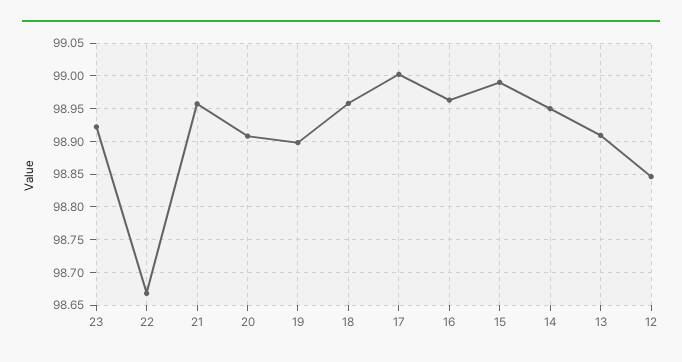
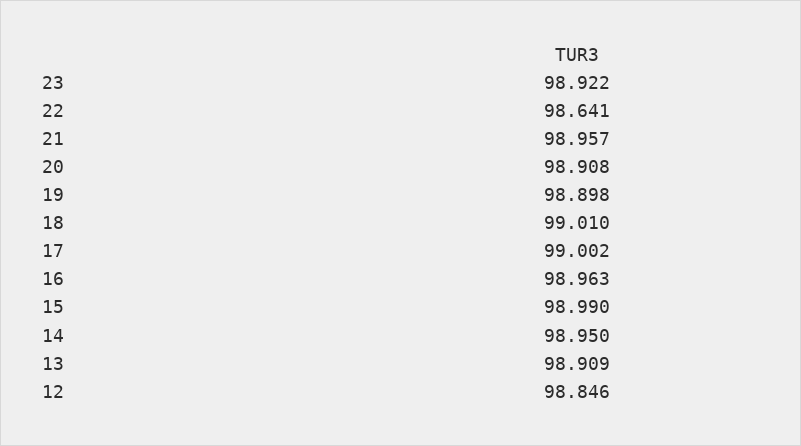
  {
    "23": 98.922,
-   "22": 98.67,
+   "22": 98.641,
    "21": 98.957,
    "20": 98.908,
    "19": 98.898,
-   "18": 98.96,
+   "18": 99.01,
    "17": 99.002,
    "16": 98.963,
    "15": 98.99,
    "14": 98.95,
    "13": 98.909,
    "12": 98.846
  }

